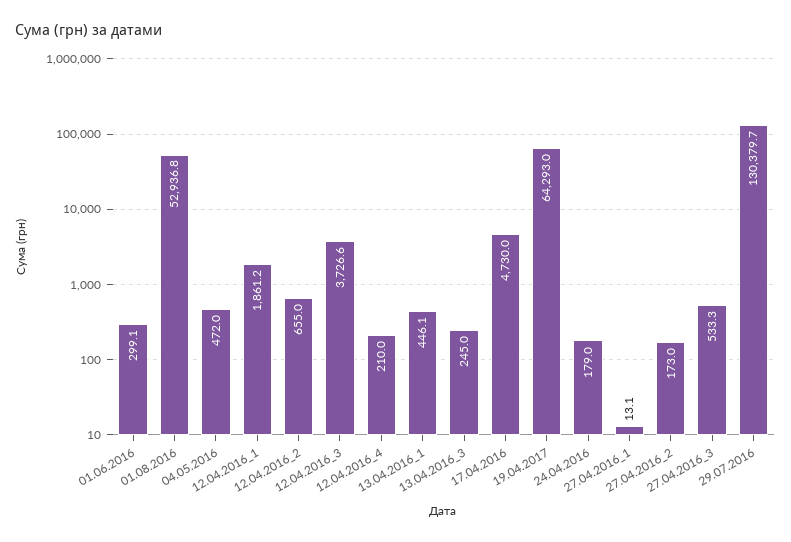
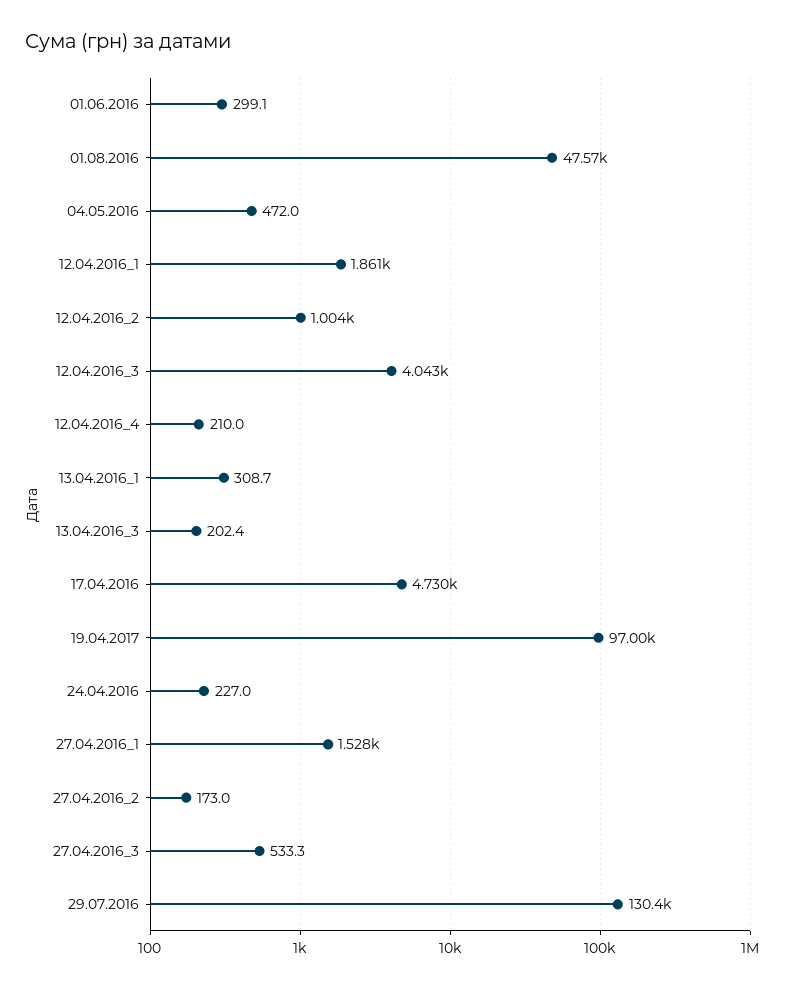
  {
    "01.06.2016": 299.1,
-   "01.08.2016": 52936.8,
+   "01.08.2016": 47570,
    "04.05.2016": 472,
    "12.04.2016_1": 1861.2,
-   "12.04.2016_2": 655,
+   "12.04.2016_2": 1004,
-   "12.04.2016_3": 3726.6,
+   "12.04.2016_3": 4043,
    "12.04.2016_4": 210,
-   "13.04.2016_1": 446.1,
+   "13.04.2016_1": 308.7,
-   "13.04.2016_3": 245,
+   "13.04.2016_3": 202.4,
    "17.04.2016": 4730,
-   "19.04.2017": 64293,
+   "19.04.2017": 97000,
-   "24.04.2016": 179,
+   "24.04.2016": 227,
-   "27.04.2016_1": 13.1,
+   "27.04.2016_1": 1528,
    "27.04.2016_2": 173,
    "27.04.2016_3": 533.3,
    "29.07.2016": 130379.7
  }

